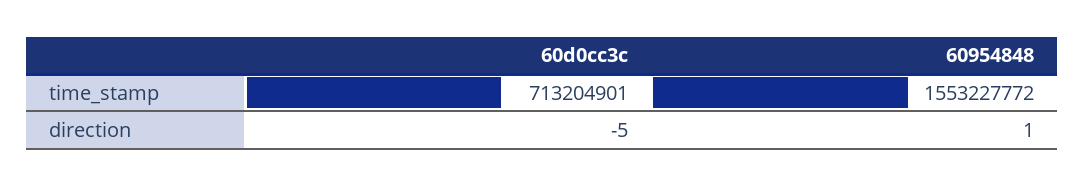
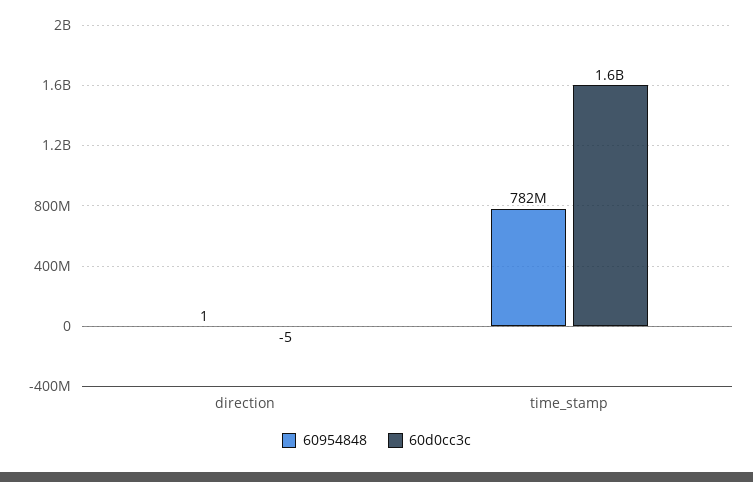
  {
    "60d0cc3c": {
-     "time_stamp": 713204901,
+     "time_stamp": 1600000000,
      "direction": -5
    },
    "60954848": {
-     "time_stamp": 1553227772,
+     "time_stamp": 782000000,
      "direction": 1
    }
  }

